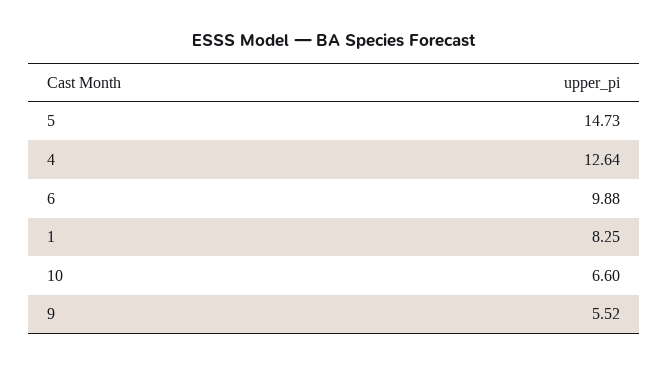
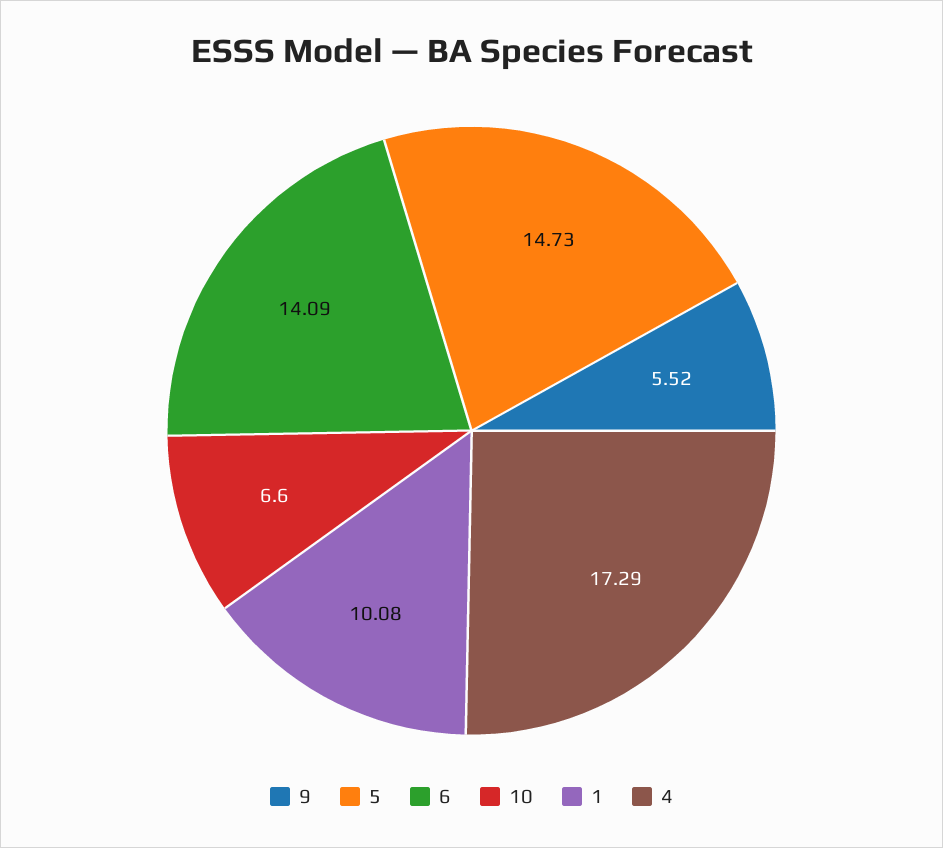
  {
    "5": 14.73,
-   "4": 12.64,
+   "4": 17.29,
-   "6": 9.88,
+   "6": 14.09,
-   "1": 8.25,
+   "1": 10.08,
    "10": 6.6,
    "9": 5.52
  }

